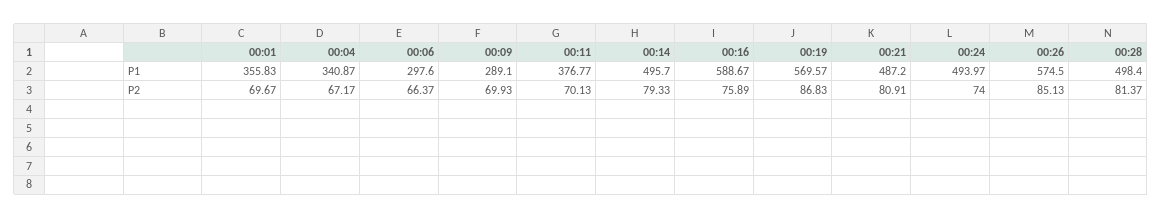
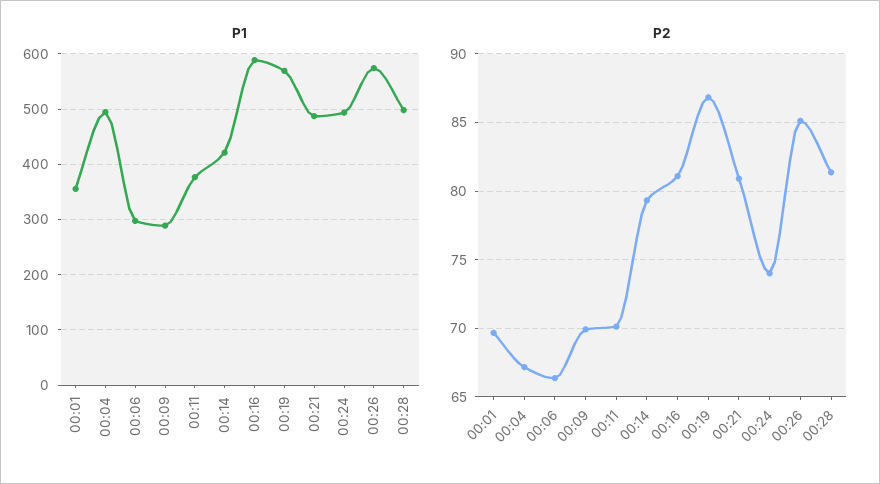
  {
    "P1": {
      "00:01": 355.83,
-     "00:04": 340.87,
+     "00:04": 500,
      "00:06": 297.6,
      "00:09": 289.1,
      "00:11": 376.77,
-     "00:14": 495.7,
+     "00:14": 420,
      "00:16": 588.67,
      "00:19": 569.57,
      "00:21": 487.2,
      "00:24": 493.97,
      "00:26": 574.5,
      "00:28": 498.4
    },
    "P2": {
      "00:01": 69.67,
      "00:04": 67.17,
      "00:06": 66.37,
      "00:09": 69.93,
      "00:11": 70.13,
      "00:14": 79.33,
-     "00:16": 75.89,
+     "00:16": 81,
      "00:19": 86.83,
      "00:21": 80.91,
      "00:24": 74,
      "00:26": 85.13,
      "00:28": 81.37
    }
  }

